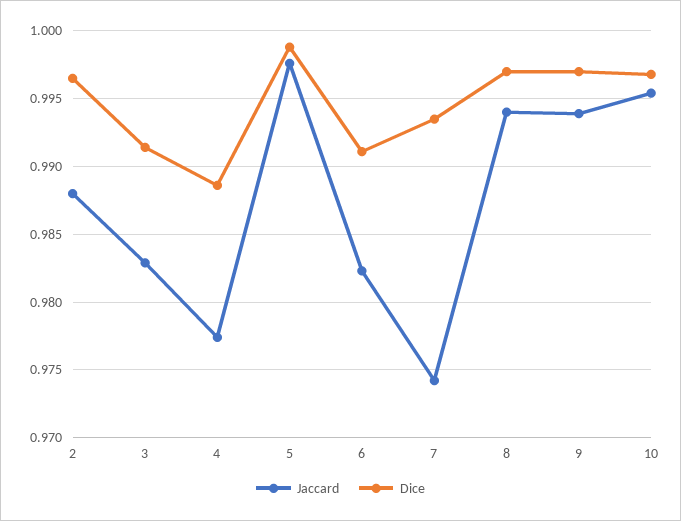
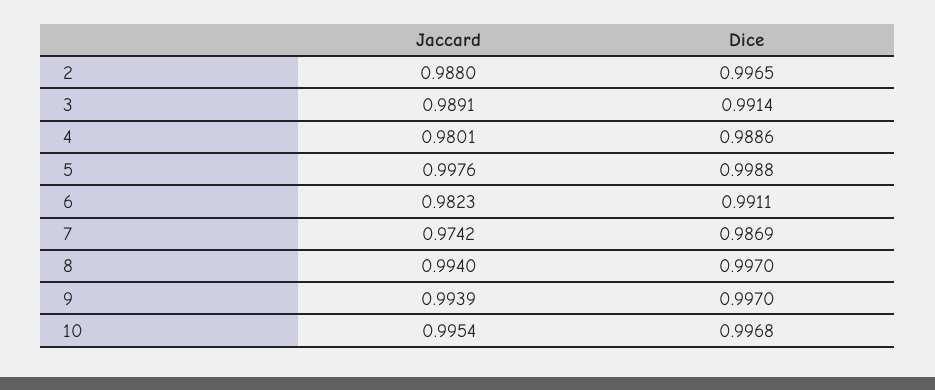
  {
    "Jaccard": {
      "2": 0.988,
-     "3": 0.983,
+     "3": 0.9891,
-     "4": 0.9775,
+     "4": 0.9801,
      "5": 0.9976,
      "6": 0.9823,
      "7": 0.9742,
      "8": 0.994,
      "9": 0.9939,
      "10": 0.9954
    },
    "Dice": {
      "2": 0.9965,
      "3": 0.9914,
      "4": 0.9886,
      "5": 0.9988,
      "6": 0.9911,
-     "7": 0.9935,
+     "7": 0.9869,
      "8": 0.997,
      "9": 0.997,
      "10": 0.9968
    }
  }

